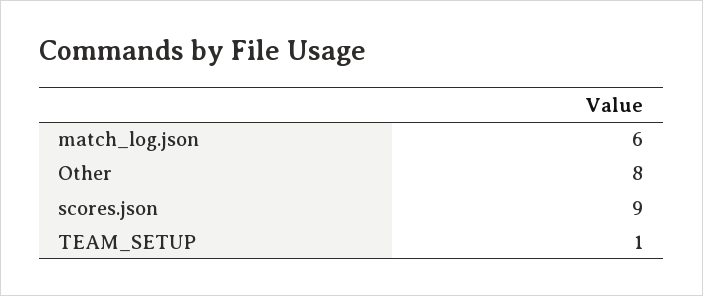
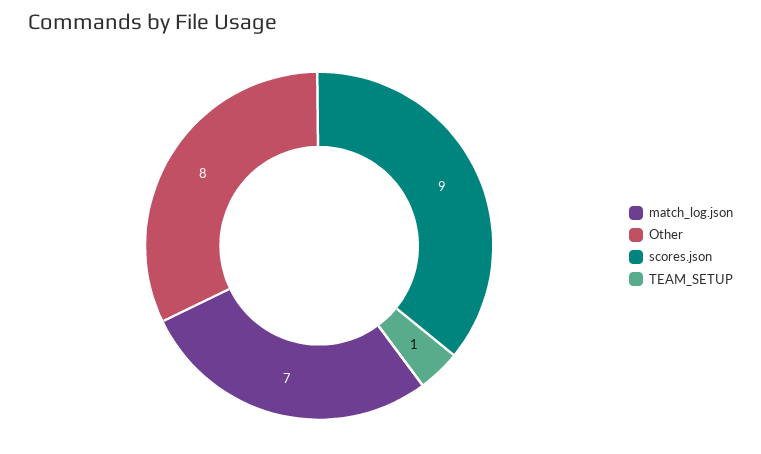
  {
-   "match_log.json": 6,
+   "match_log.json": 7,
    "Other": 8,
    "scores.json": 9,
    "TEAM_SETUP": 1
  }

